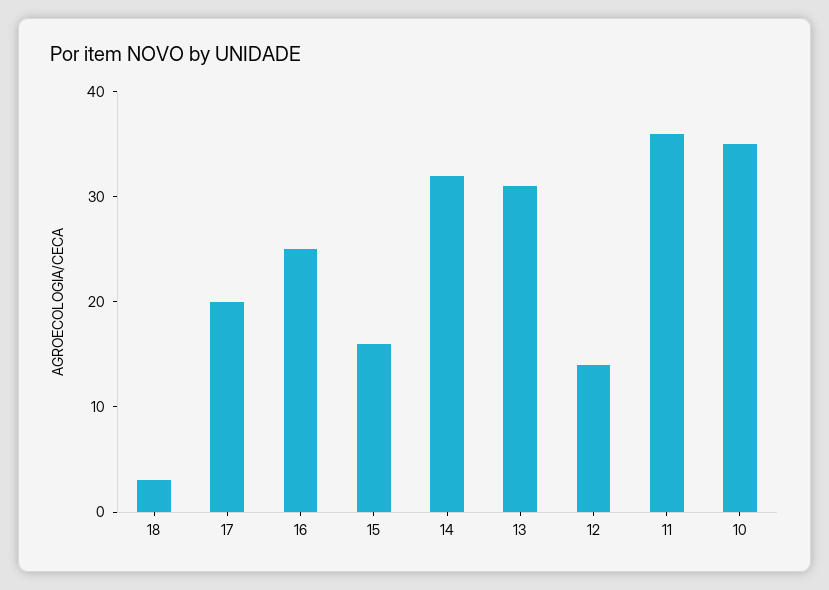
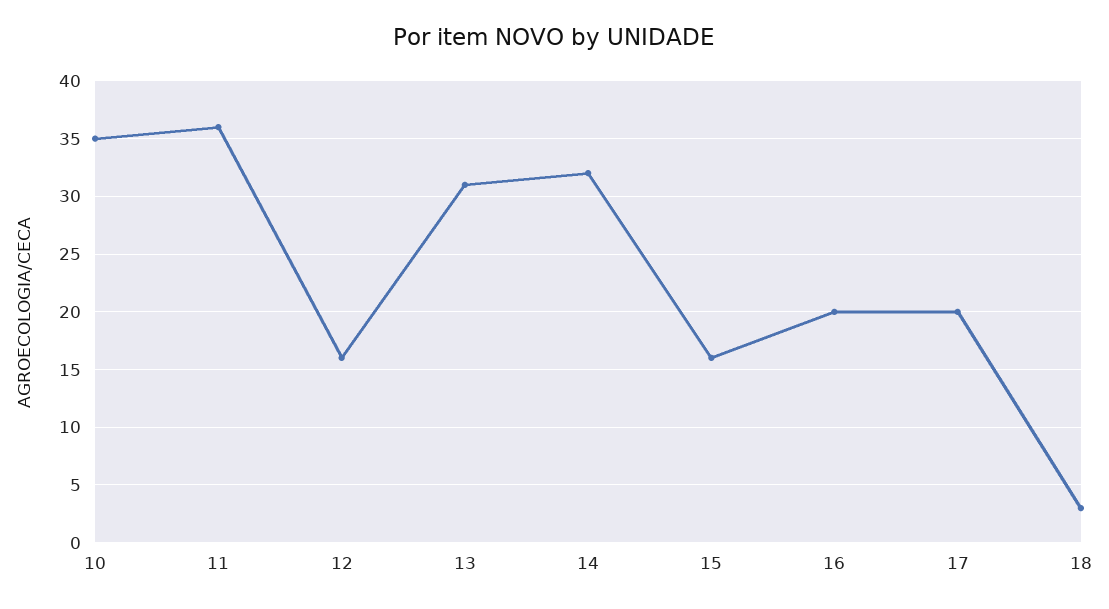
  {
    "18": 3,
    "17": 20,
-   "16": 25,
+   "16": 20,
    "15": 16,
    "14": 32,
    "13": 31,
-   "12": 14,
+   "12": 16,
    "11": 36,
    "10": 35
  }

